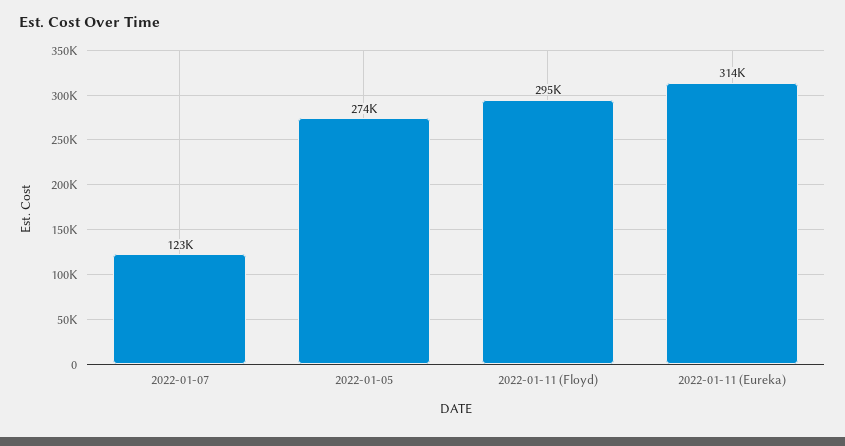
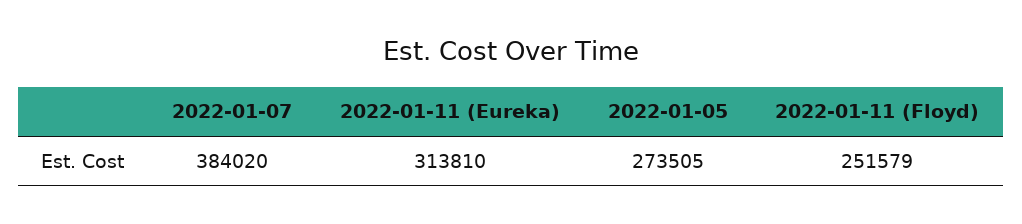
  {
-   "2022-01-07": 123000,
+   "2022-01-07": 384020,
    "2022-01-05": 273505,
-   "2022-01-11 (Floyd)": 295000,
+   "2022-01-11 (Floyd)": 251579,
    "2022-01-11 (Eureka)": 313810
  }

